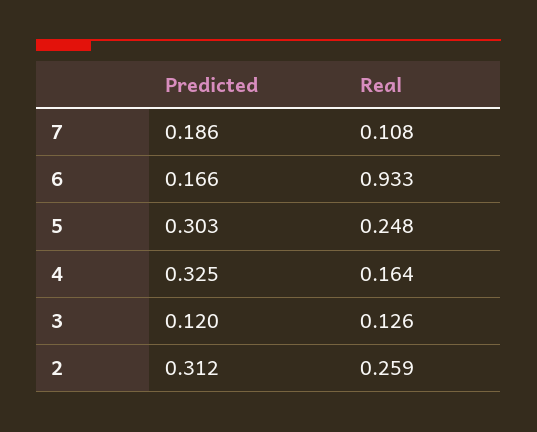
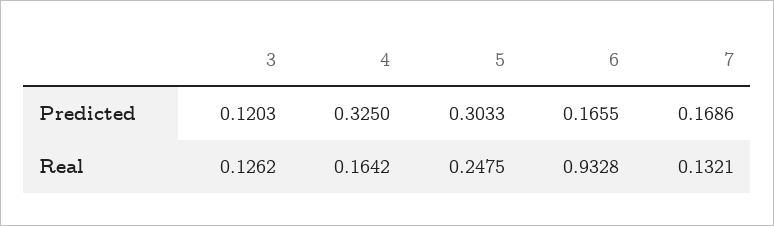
  {
    "Predicted": {
-     "7": 0.186,
+     "7": 0.1686,
      "6": 0.1655,
      "5": 0.3033,
      "4": 0.325,
-     "3": 0.1203,
+     "3": 0.1203
-     "2": 0.312
    },
    "Real": {
-     "7": 0.108,
+     "7": 0.1321,
      "6": 0.9328,
      "5": 0.2475,
      "4": 0.1642,
-     "3": 0.1262,
+     "3": 0.1262
-     "2": 0.259
    }
  }

